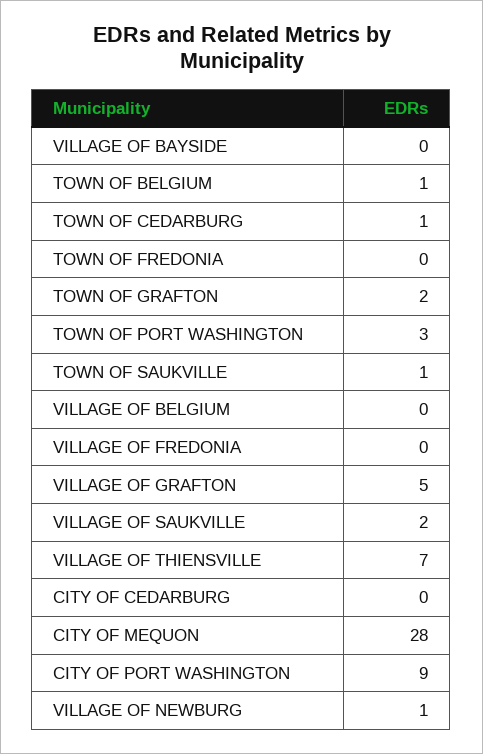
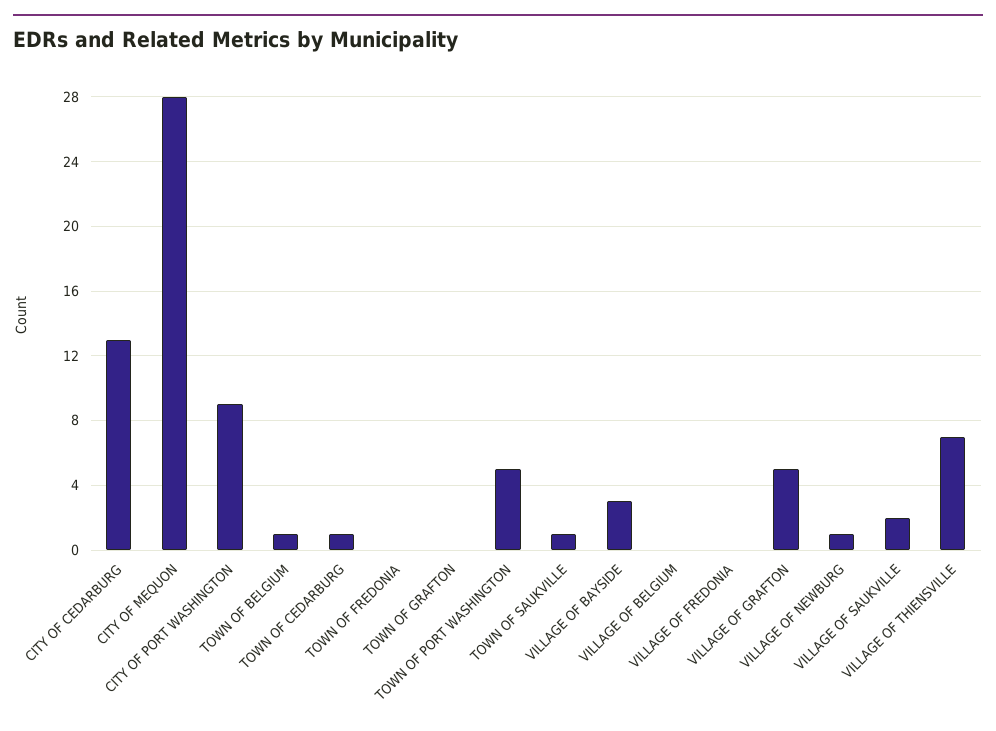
  {
-   "VILLAGE OF BAYSIDE": 0,
+   "VILLAGE OF BAYSIDE": 3,
    "TOWN OF BELGIUM": 1,
    "TOWN OF CEDARBURG": 1,
    "TOWN OF FREDONIA": 0,
-   "TOWN OF GRAFTON": 2,
+   "TOWN OF GRAFTON": 0,
-   "TOWN OF PORT WASHINGTON": 3,
+   "TOWN OF PORT WASHINGTON": 5,
    "TOWN OF SAUKVILLE": 1,
    "VILLAGE OF BELGIUM": 0,
    "VILLAGE OF FREDONIA": 0,
    "VILLAGE OF GRAFTON": 5,
    "VILLAGE OF SAUKVILLE": 2,
    "VILLAGE OF THIENSVILLE": 7,
-   "CITY OF CEDARBURG": 0,
+   "CITY OF CEDARBURG": 13,
    "CITY OF MEQUON": 28,
    "CITY OF PORT WASHINGTON": 9,
    "VILLAGE OF NEWBURG": 1
  }

